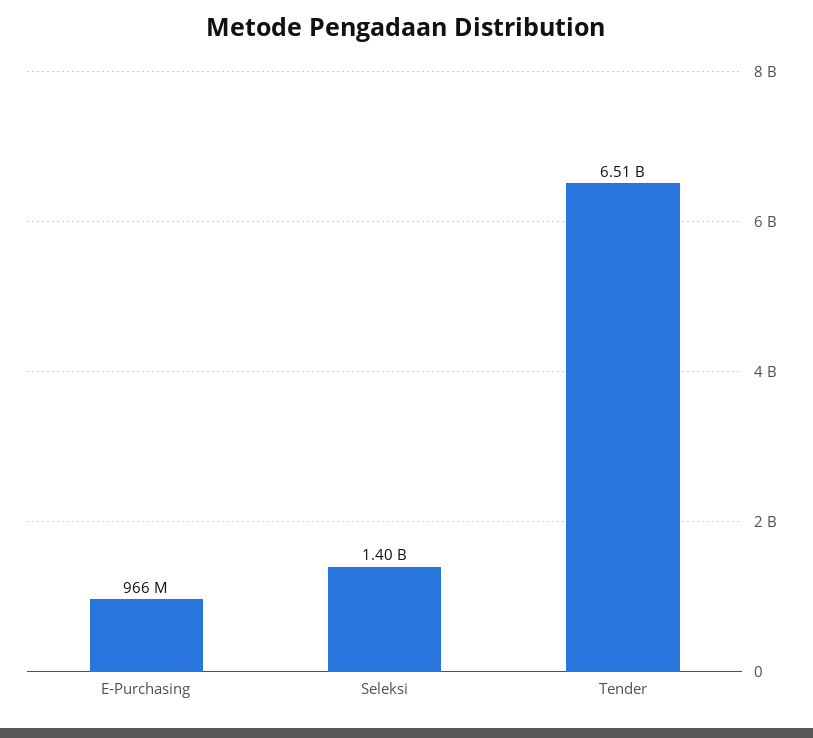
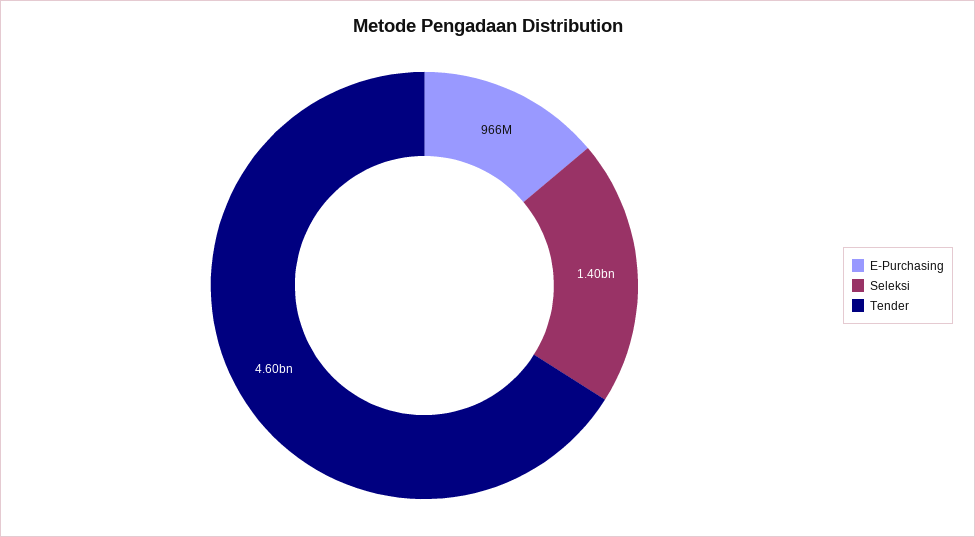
  {
    "E-Purchasing": 966000000,
    "Seleksi": 1400000000,
-   "Tender": 6510000000
+   "Tender": 4600000000
  }

